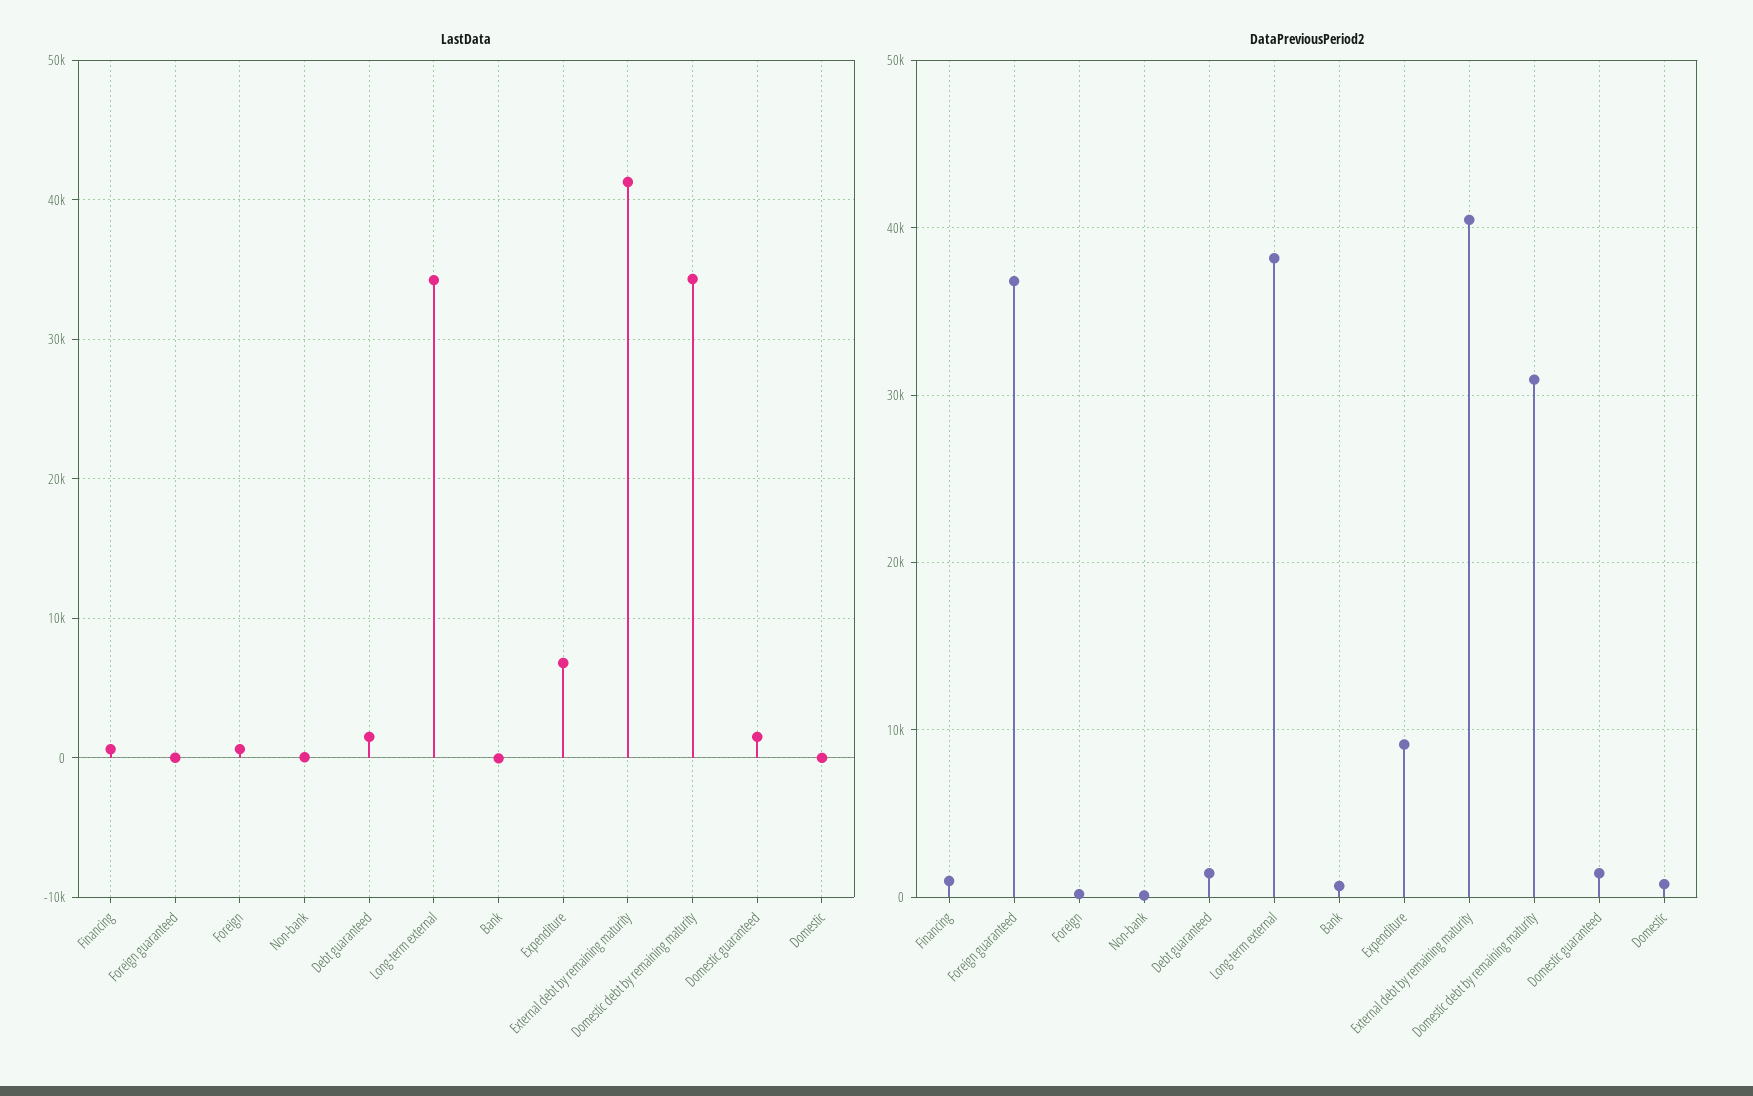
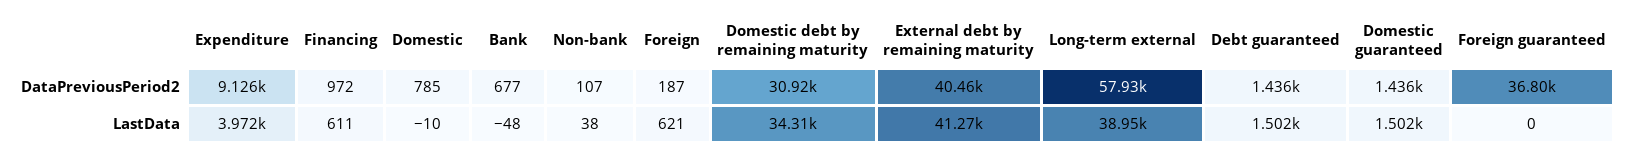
  {
    "LastData": {
      "Financing": 611,
      "Foreign guaranteed": 0,
      "Foreign": 621,
      "Non-bank": 38,
      "Debt guaranteed": 1502,
-     "Long-term external": 34000,
+     "Long-term external": 38950,
      "Bank": -48,
-     "Expenditure": 7000,
+     "Expenditure": 3972,
      "External debt by remaining maturity": 41270,
      "Domestic debt by remaining maturity": 34310,
      "Domestic guaranteed": 1502,
      "Domestic": -10
    },
    "DataPreviousPeriod2": {
      "Financing": 972,
      "Foreign guaranteed": 36800,
      "Foreign": 187,
      "Non-bank": 107,
      "Debt guaranteed": 1436,
-     "Long-term external": 38000,
+     "Long-term external": 57930,
      "Bank": 677,
      "Expenditure": 9126,
      "External debt by remaining maturity": 40460,
      "Domestic debt by remaining maturity": 30920,
      "Domestic guaranteed": 1436,
      "Domestic": 785
    }
  }

